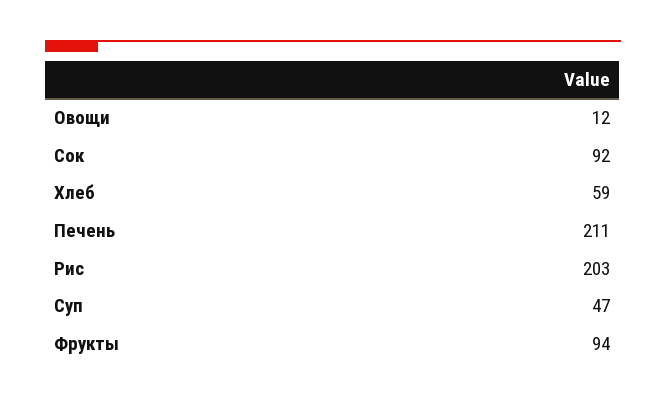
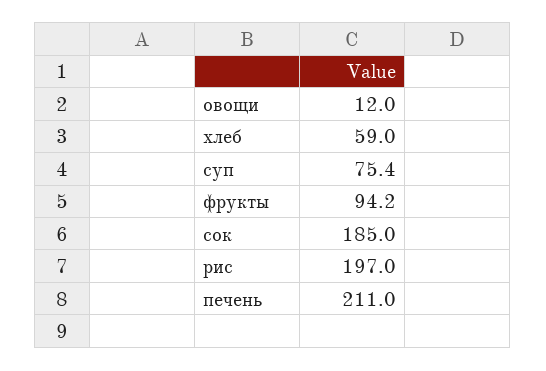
  {
    "Овощи": 12,
-   "Сок": 92,
+   "Сок": 185,
    "Хлеб": 59,
    "Печень": 211,
-   "Рис": 203,
+   "Рис": 197,
-   "Суп": 47,
+   "Суп": 75.4,
-   "Фрукты": 94
+   "Фрукты": 94.2
  }

